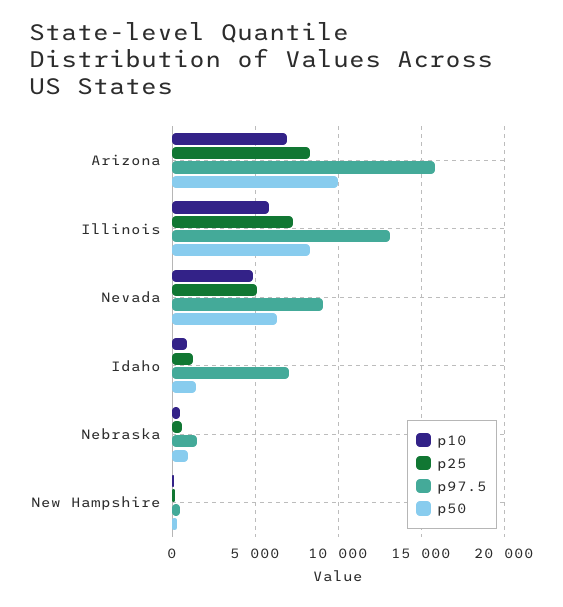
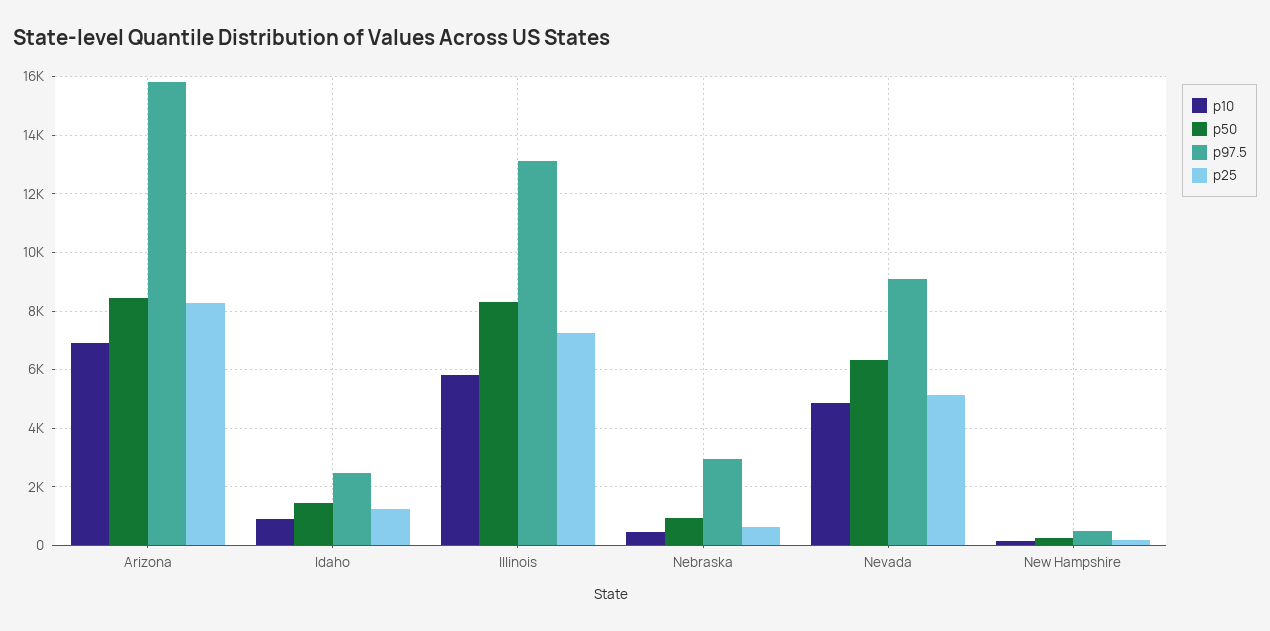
  {
    "p10": {
      "Arizona": 7000,
      "Illinois": 5750,
      "Nevada": 4750,
      "Idaho": 1000,
      "Nebraska": 500,
      "New Hampshire": 250
    },
    "p25": {
      "Arizona": 8250,
      "Illinois": 7250,
      "Nevada": 5000,
      "Idaho": 1250,
      "Nebraska": 500,
      "New Hampshire": 250
    },
    "p97.5": {
      "Arizona": 15750,
      "Illinois": 13250,
      "Nevada": 9000,
-     "Idaho": 7000,
+     "Idaho": 2500,
-     "Nebraska": 1500,
+     "Nebraska": 3000,
      "New Hampshire": 500
    },
    "p50": {
-     "Arizona": 10000,
+     "Arizona": 8500,
      "Illinois": 8250,
      "Nevada": 6250,
      "Idaho": 1500,
      "Nebraska": 1000,
      "New Hampshire": 250
    }
  }

